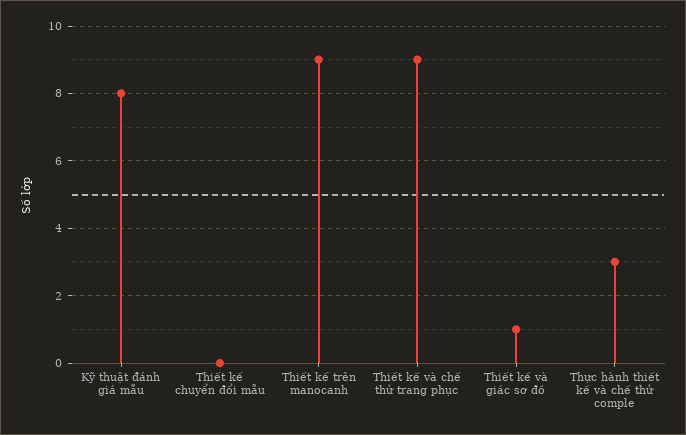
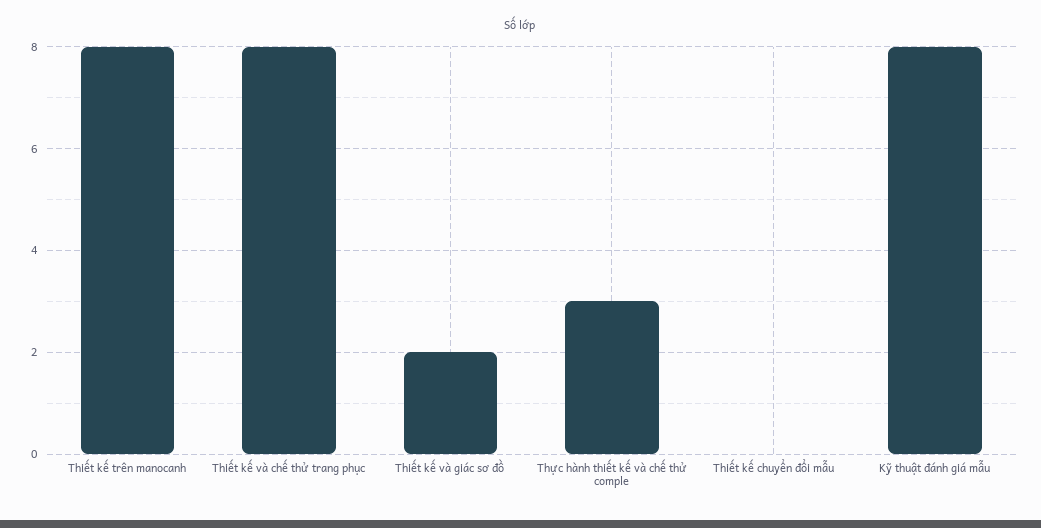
  {
    "Kỹ thuật đánh giá mẫu": 8,
    "Thiết kế chuyển đổi mẫu": 0,
-   "Thiết kế trên manocanh": 9,
+   "Thiết kế trên manocanh": 8,
-   "Thiết kế và chế thử trang phục": 9,
+   "Thiết kế và chế thử trang phục": 8,
-   "Thiết kế và giác sơ đồ": 1,
+   "Thiết kế và giác sơ đồ": 2,
    "Thực hành thiết kế và chế thử comple": 3
  }

